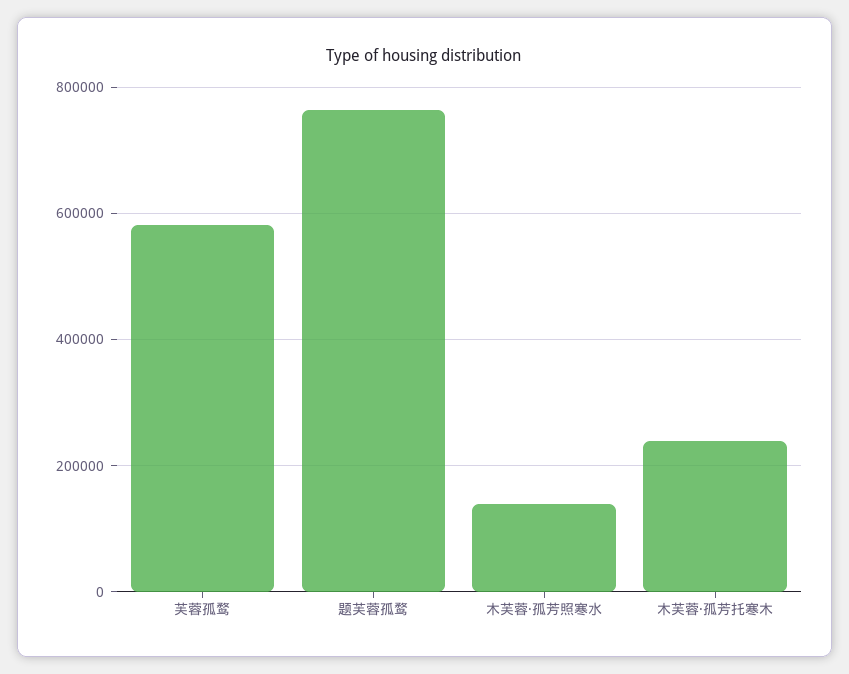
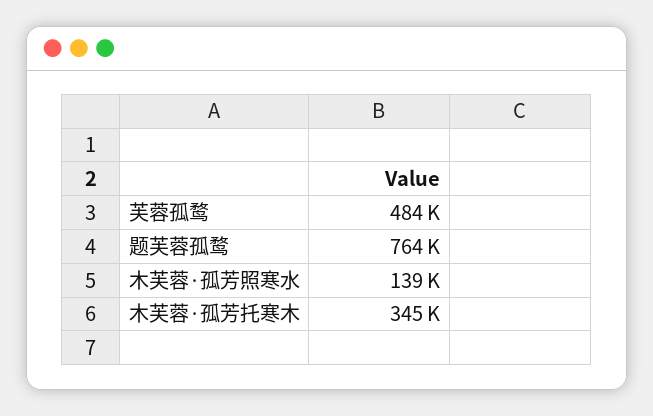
  {
-   "芙蓉孤鹜": 580000,
+   "芙蓉孤鹜": 484000,
    "题芙蓉孤鹜": 764000,
    "木芙蓉·孤芳照寒水": 139000,
-   "木芙蓉·孤芳托寒木": 240000
+   "木芙蓉·孤芳托寒木": 345000
  }

